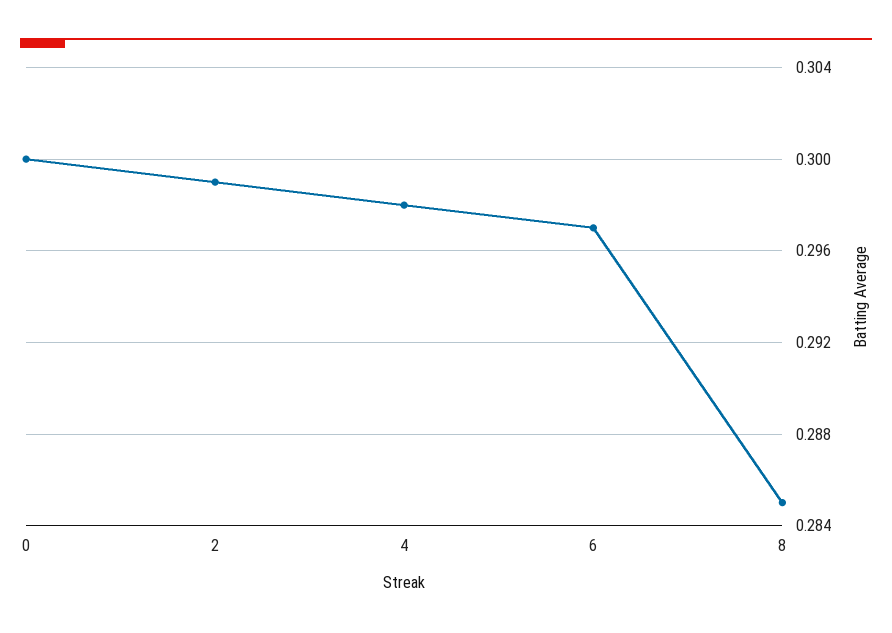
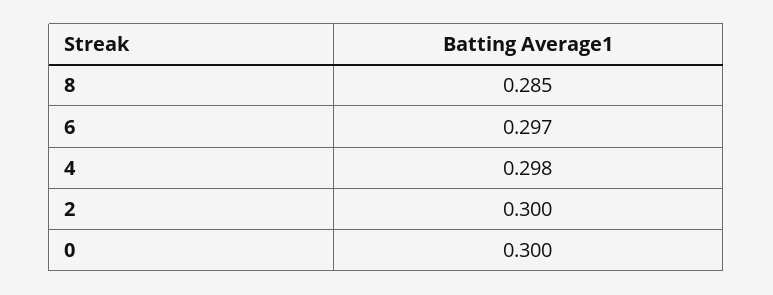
  {
    "0": 0.3,
-   "2": 0.299,
+   "2": 0.3,
    "4": 0.298,
    "6": 0.297,
    "8": 0.285
  }

